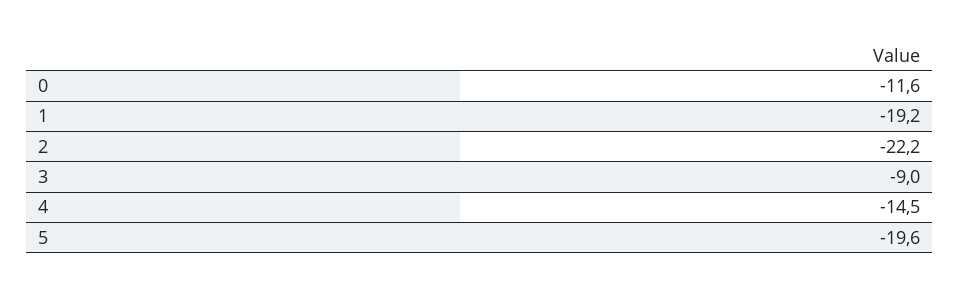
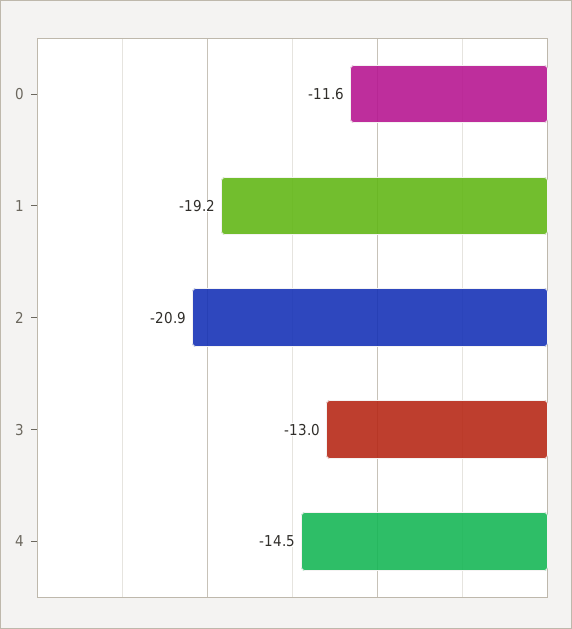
  {
    "0": -11.6,
    "1": -19.2,
-   "2": -22.2,
+   "2": -20.9,
-   "3": -9,
+   "3": -13,
-   "4": -14.5,
+   "4": -14.5
-   "5": -19.6
  }

